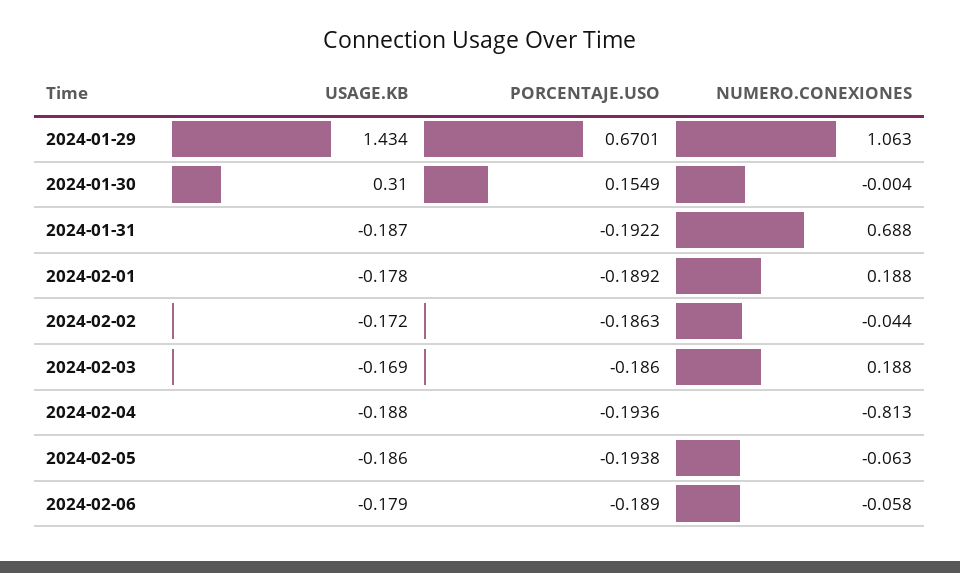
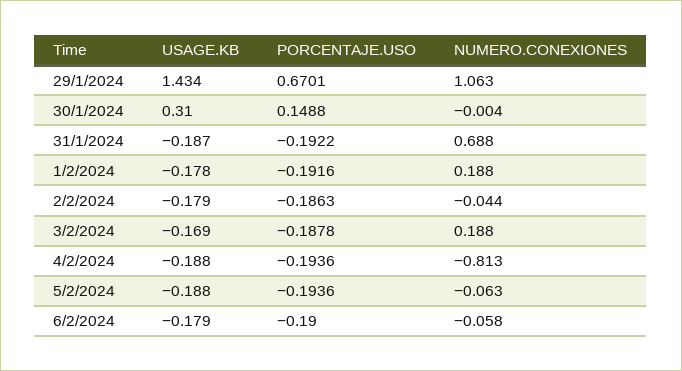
  {
    "USAGE.KB": {
      "2024-01-29": 1.434,
      "2024-01-30": 0.31,
      "2024-01-31": -0.187,
      "2024-02-01": -0.178,
-     "2024-02-02": -0.172,
+     "2024-02-02": -0.179,
      "2024-02-03": -0.169,
      "2024-02-04": -0.188,
-     "2024-02-05": -0.186,
+     "2024-02-05": -0.188,
      "2024-02-06": -0.179
    },
    "PORCENTAJE.USO": {
      "2024-01-29": 0.6701,
-     "2024-01-30": 0.1549,
+     "2024-01-30": 0.1488,
      "2024-01-31": -0.1922,
-     "2024-02-01": -0.1892,
+     "2024-02-01": -0.1916,
      "2024-02-02": -0.1863,
-     "2024-02-03": -0.186,
+     "2024-02-03": -0.1878,
      "2024-02-04": -0.1936,
-     "2024-02-05": -0.1938,
+     "2024-02-05": -0.1936,
-     "2024-02-06": -0.189
+     "2024-02-06": -0.19
    },
    "NUMERO.CONEXIONES": {
      "2024-01-29": 1.063,
      "2024-01-30": -0.004,
      "2024-01-31": 0.688,
      "2024-02-01": 0.188,
      "2024-02-02": -0.044,
      "2024-02-03": 0.188,
      "2024-02-04": -0.813,
      "2024-02-05": -0.063,
      "2024-02-06": -0.058
    }
  }

